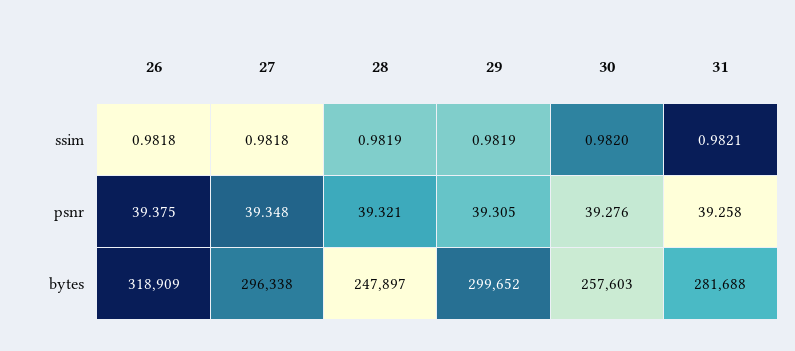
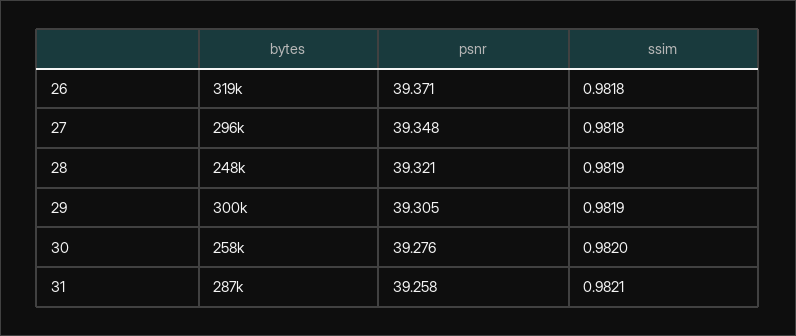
  {
    "26": {
      "ssim": 0.9818,
-     "psnr": 39.375,
+     "psnr": 39.371,
      "bytes": 318909
    },
    "27": {
      "ssim": 0.9818,
      "psnr": 39.348,
      "bytes": 296338
    },
    "28": {
      "ssim": 0.9819,
      "psnr": 39.321,
      "bytes": 247897
    },
    "29": {
      "ssim": 0.9819,
      "psnr": 39.305,
      "bytes": 299652
    },
    "30": {
      "ssim": 0.982,
      "psnr": 39.276,
      "bytes": 257603
    },
    "31": {
      "ssim": 0.9821,
      "psnr": 39.258,
-     "bytes": 281688
+     "bytes": 287000
    }
  }

